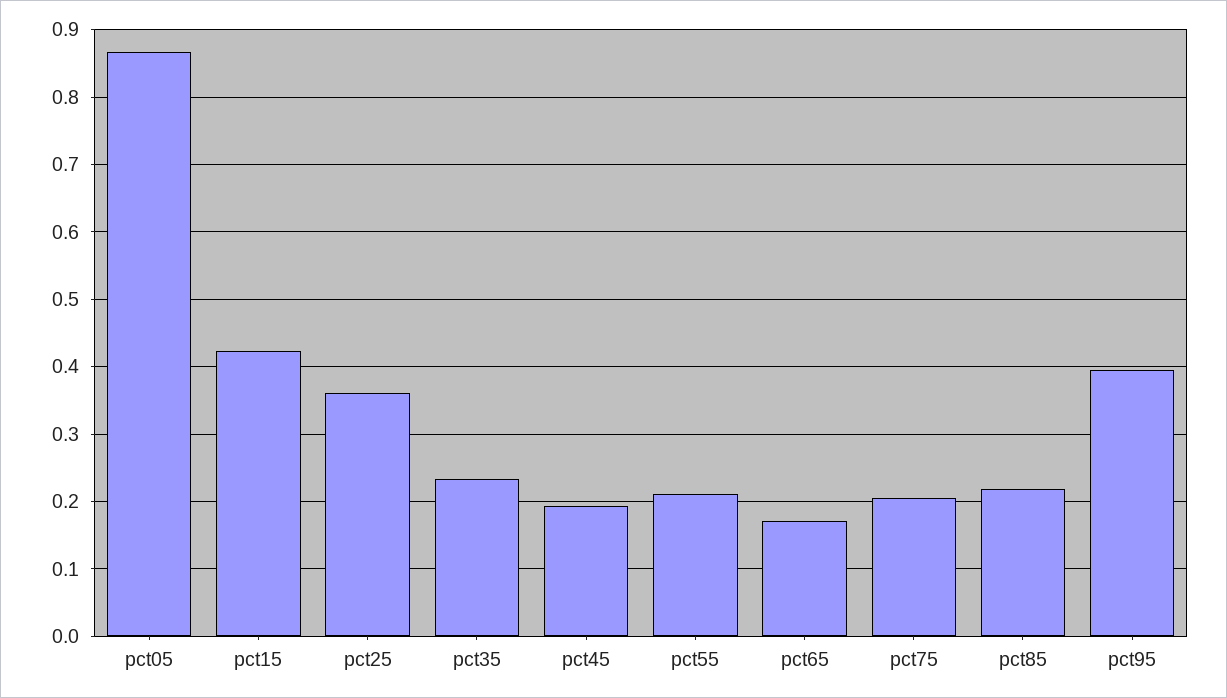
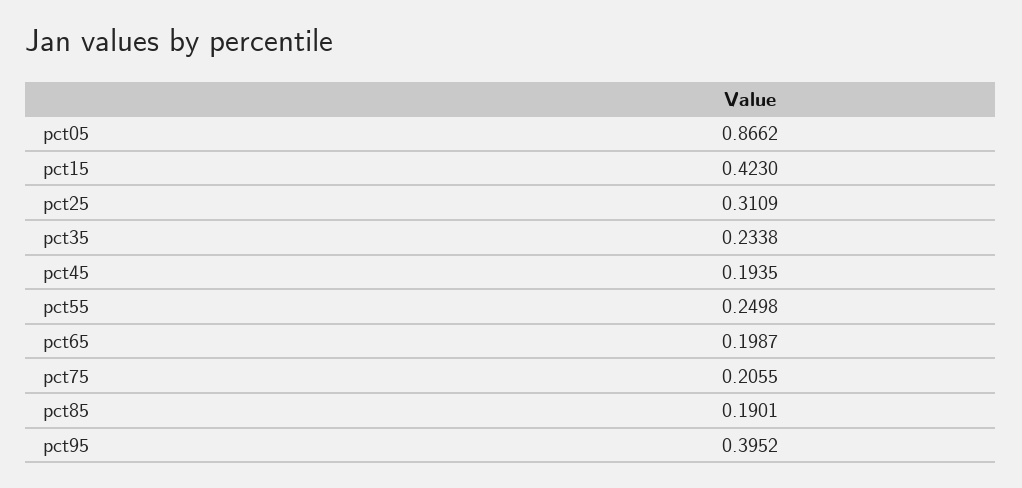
  {
    "pct05": 0.8662,
    "pct15": 0.423,
-   "pct25": 0.36,
+   "pct25": 0.3109,
    "pct35": 0.2338,
    "pct45": 0.1935,
-   "pct55": 0.21,
+   "pct55": 0.2498,
-   "pct65": 0.17,
+   "pct65": 0.1987,
    "pct75": 0.2055,
-   "pct85": 0.22,
+   "pct85": 0.1901,
    "pct95": 0.3952
  }

